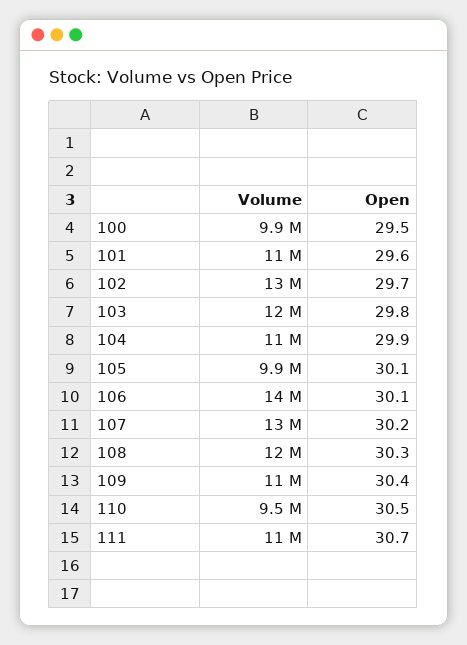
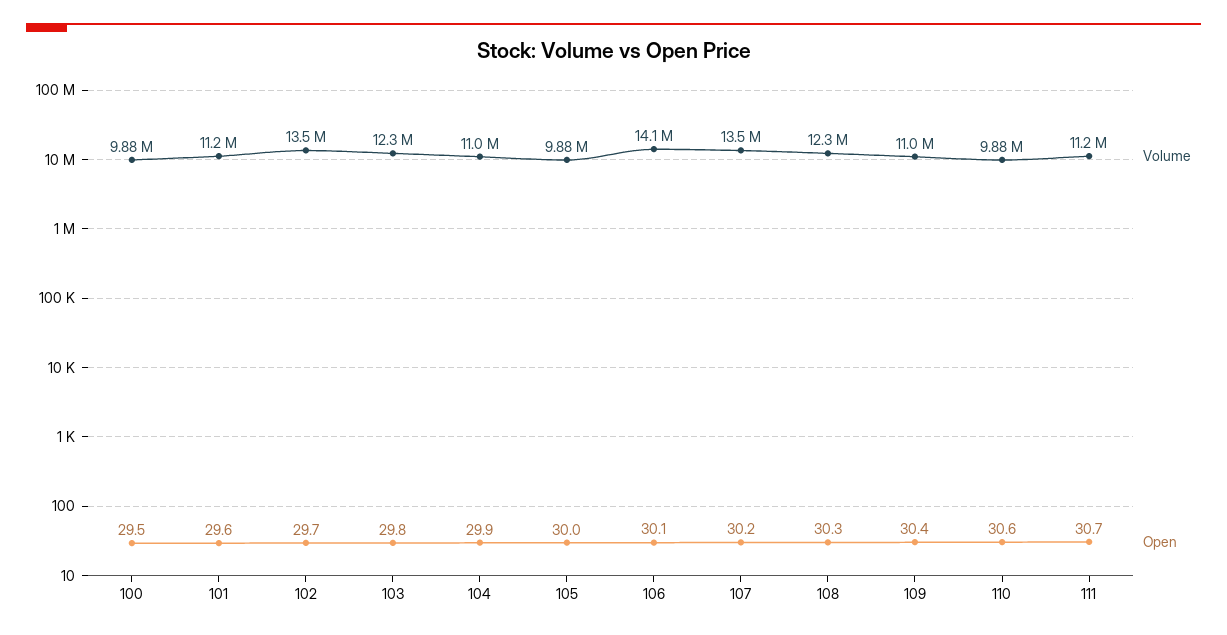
  {
    "Volume": {
      "100": 9880000,
      "101": 11200000,
      "102": 13500000,
      "103": 12300000,
      "104": 11000000,
      "105": 9880000,
      "106": 14100000,
      "107": 13500000,
      "108": 12300000,
      "109": 11000000,
-     "110": 9500000,
+     "110": 9880000,
      "111": 11200000
    },
    "Open": {
      "100": 29.5,
      "101": 29.6,
      "102": 29.7,
      "103": 29.8,
      "104": 29.9,
-     "105": 30.1,
+     "105": 30,
      "106": 30.1,
      "107": 30.2,
      "108": 30.3,
      "109": 30.4,
-     "110": 30.5,
+     "110": 30.6,
      "111": 30.7
    }
  }

